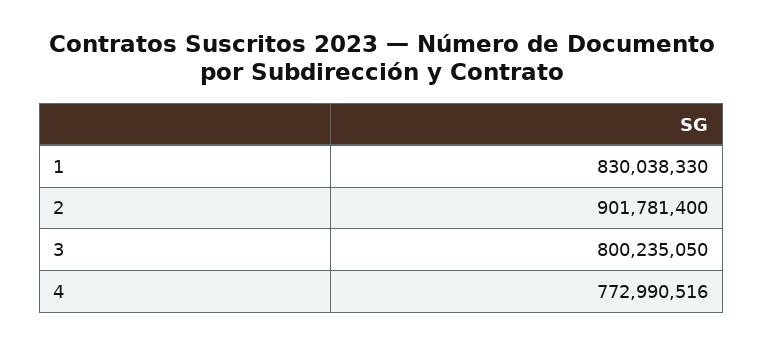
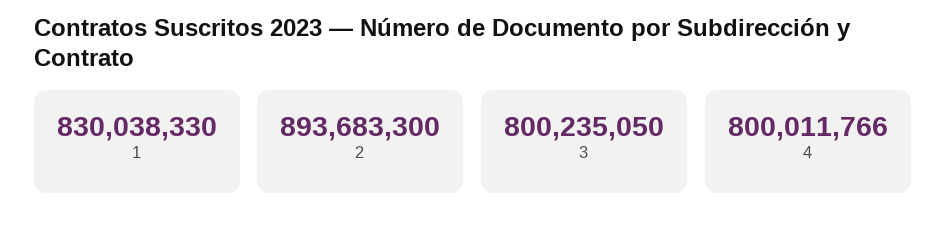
  {
    "1": 830038330,
-   "2": 901781400,
+   "2": 893683300,
    "3": 800235050,
-   "4": 772990516
+   "4": 800011766
  }

